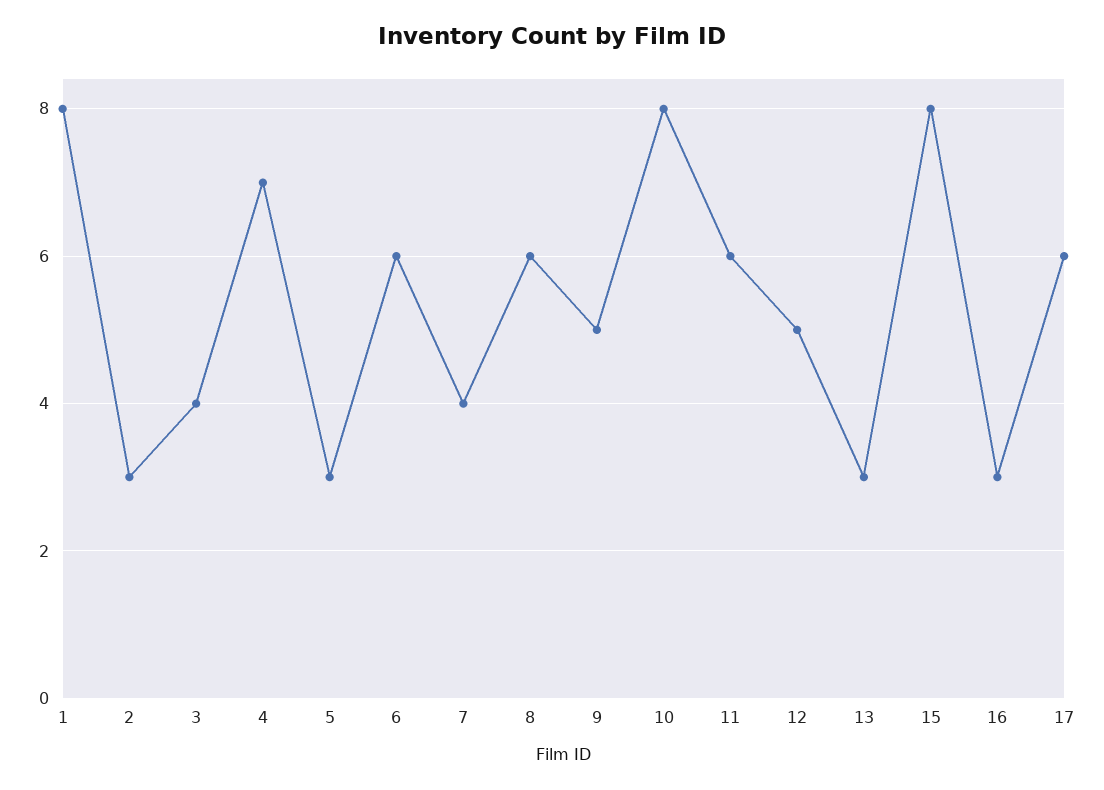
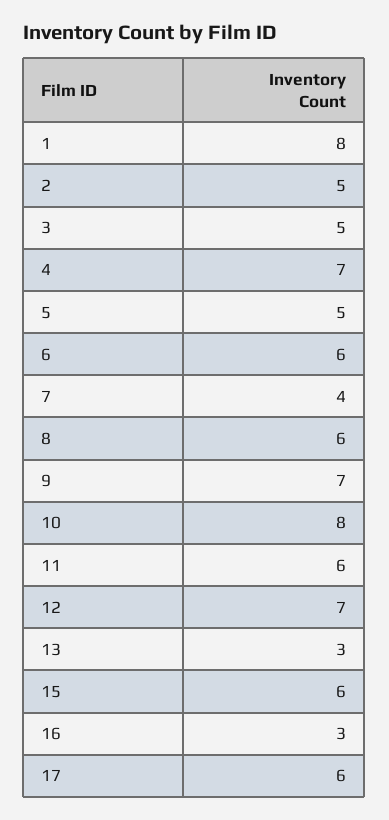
  {
    "1": 8,
-   "2": 3,
+   "2": 5,
-   "3": 4,
+   "3": 5,
    "4": 7,
-   "5": 3,
+   "5": 5,
    "6": 6,
    "7": 4,
    "8": 6,
-   "9": 5,
+   "9": 7,
    "10": 8,
    "11": 6,
-   "12": 5,
+   "12": 7,
    "13": 3,
-   "15": 8,
+   "15": 6,
    "16": 3,
    "17": 6
  }

